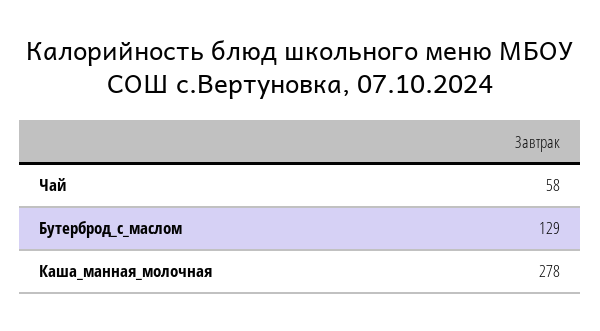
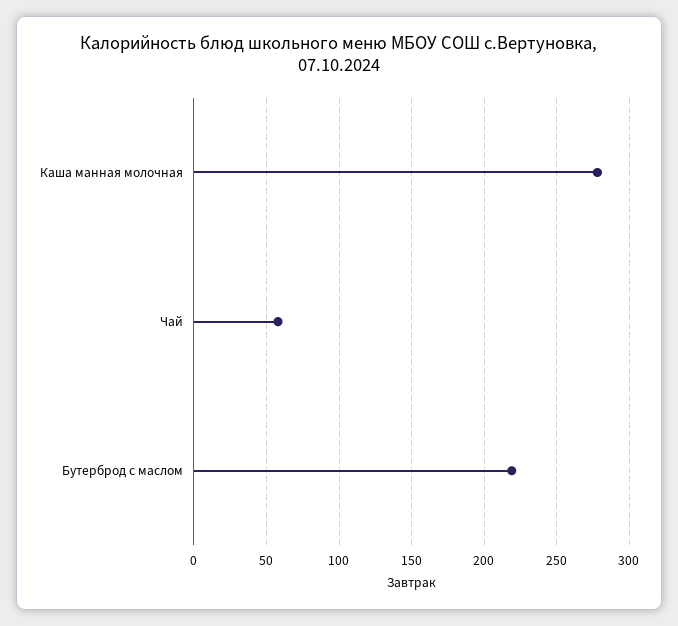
  {
    "Чай": 58,
-   "Бутерброд_с_маслом": 129,
+   "Бутерброд_с_маслом": 220,
    "Каша_манная_молочная": 278
  }

